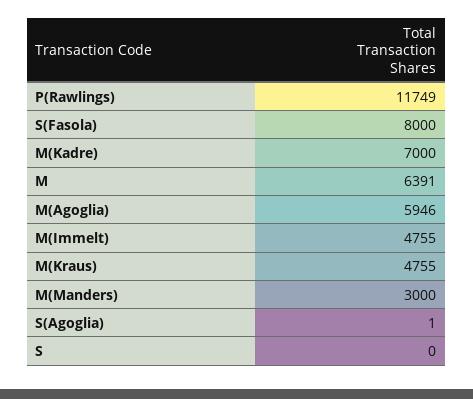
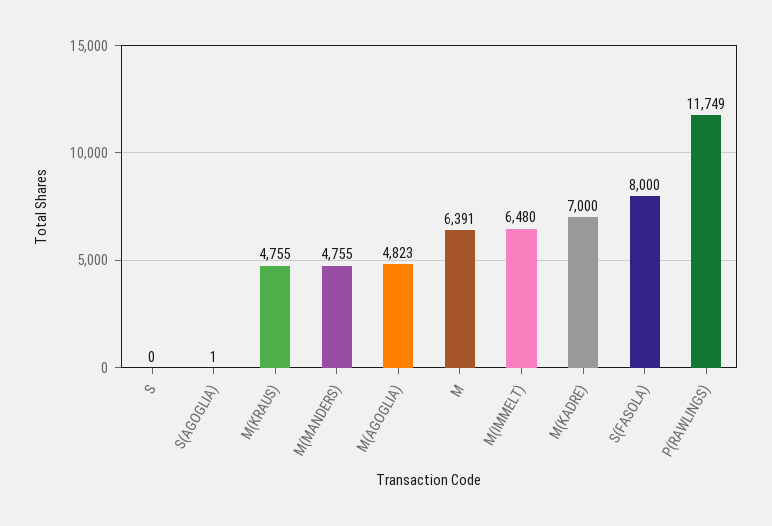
  {
    "P(Rawlings)": 11749,
    "S(Fasola)": 8000,
    "M(Kadre)": 7000,
    "M": 6391,
-   "M(Agoglia)": 5946,
+   "M(Agoglia)": 4823,
-   "M(Immelt)": 4755,
+   "M(Immelt)": 6480,
    "M(Kraus)": 4755,
-   "M(Manders)": 3000,
+   "M(Manders)": 4755,
    "S(Agoglia)": 1,
    "S": 0
  }

